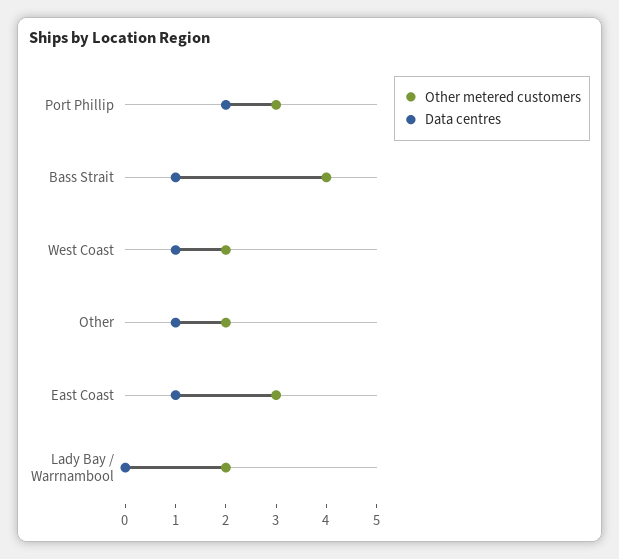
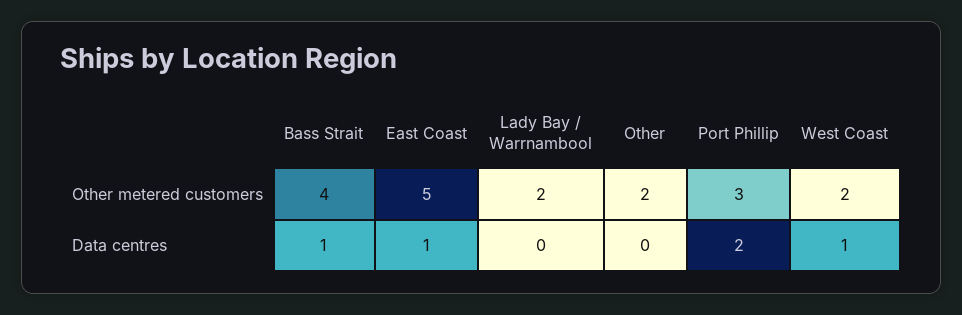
  {
    "Other metered customers": {
      "Port Phillip": 3,
      "Bass Strait": 4,
      "West Coast": 2,
      "Other": 2,
-     "East Coast": 3,
+     "East Coast": 5,
      "Lady Bay / Warrnambool": 2
    },
    "Data centres": {
      "Port Phillip": 2,
      "Bass Strait": 1,
      "West Coast": 1,
-     "Other": 1,
+     "Other": 0,
      "East Coast": 1,
      "Lady Bay / Warrnambool": 0
    }
  }

